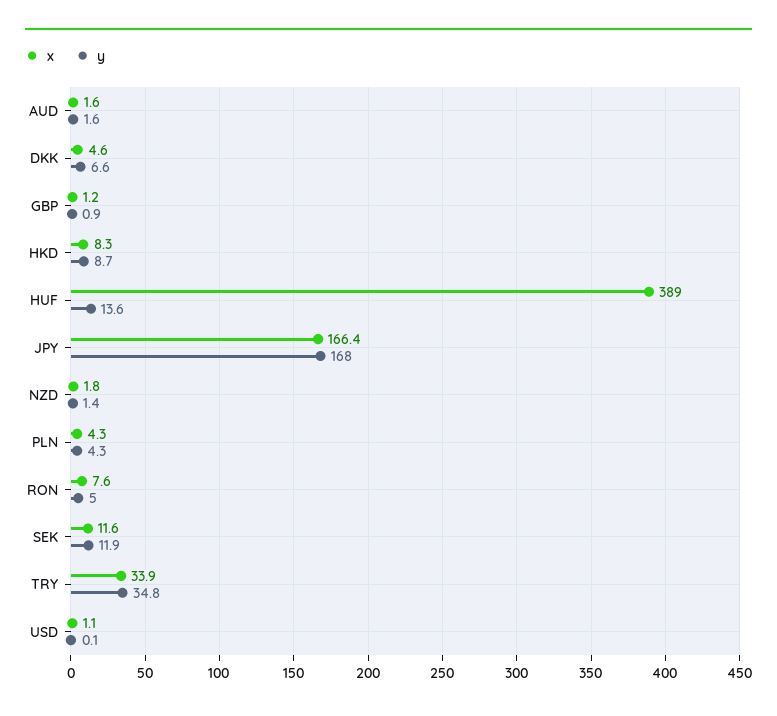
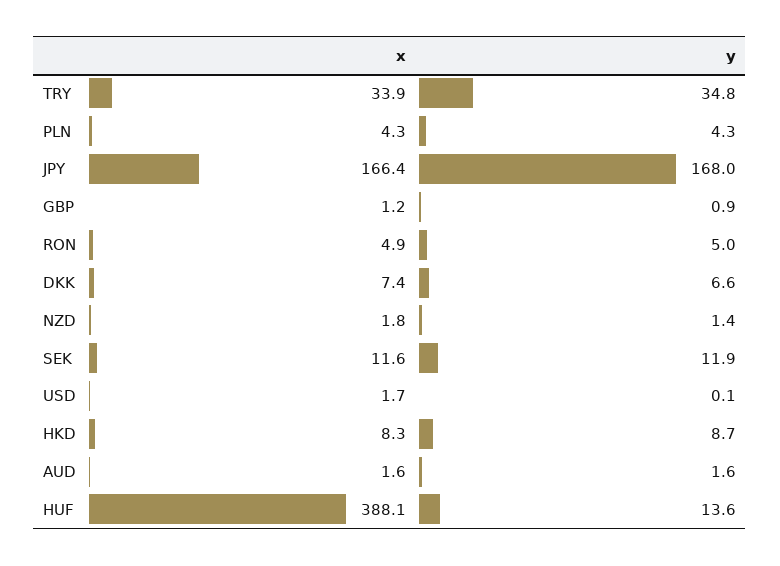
  {
    "x": {
      "AUD": 1.6,
-     "DKK": 4.6,
+     "DKK": 7.4,
      "GBP": 1.2,
      "HKD": 8.3,
-     "HUF": 389,
+     "HUF": 388.1,
      "JPY": 166.4,
      "NZD": 1.8,
      "PLN": 4.3,
-     "RON": 7.6,
+     "RON": 4.9,
      "SEK": 11.6,
      "TRY": 33.9,
-     "USD": 1.1
+     "USD": 1.7
    },
    "y": {
      "AUD": 1.6,
      "DKK": 6.6,
      "GBP": 0.9,
      "HKD": 8.7,
      "HUF": 13.6,
      "JPY": 168,
      "NZD": 1.4,
      "PLN": 4.3,
      "RON": 5,
      "SEK": 11.9,
      "TRY": 34.8,
      "USD": 0.1
    }
  }

